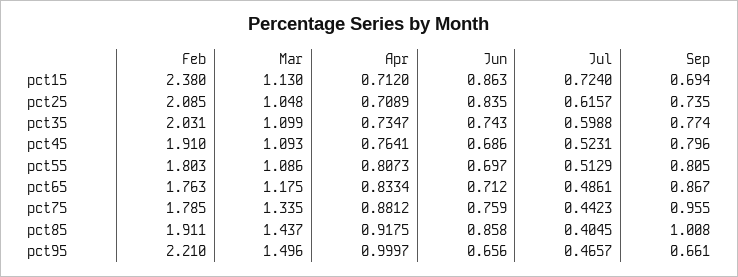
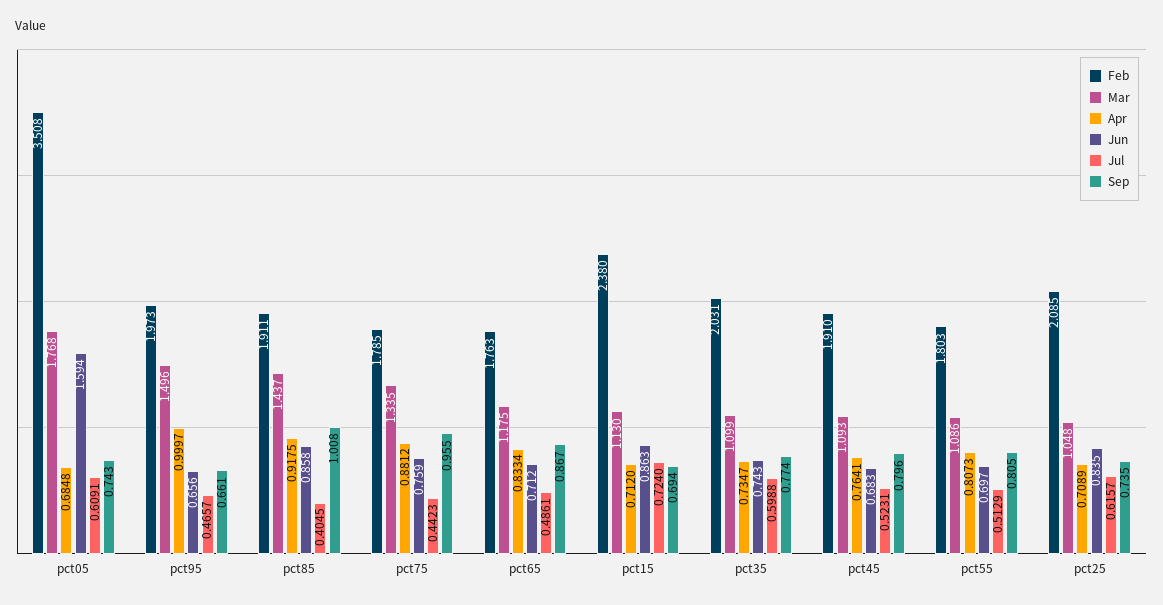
  {
    "Feb": {
      "pct15": 2.38,
      "pct25": 2.085,
      "pct35": 2.031,
      "pct45": 1.91,
      "pct55": 1.803,
      "pct65": 1.763,
      "pct75": 1.785,
      "pct85": 1.911,
-     "pct95": 2.21
+     "pct95": 1.973,
+     "pct05": 3.508
    },
    "Mar": {
      "pct15": 1.13,
      "pct25": 1.048,
      "pct35": 1.099,
      "pct45": 1.093,
      "pct55": 1.086,
      "pct65": 1.175,
      "pct75": 1.335,
      "pct85": 1.437,
-     "pct95": 1.496
+     "pct95": 1.496,
+     "pct05": 1.768
    },
    "Apr": {
      "pct15": 0.712,
      "pct25": 0.7089,
      "pct35": 0.7347,
      "pct45": 0.7641,
      "pct55": 0.8073,
      "pct65": 0.8334,
      "pct75": 0.8812,
      "pct85": 0.9175,
-     "pct95": 0.9997
+     "pct95": 0.9997,
+     "pct05": 0.6848
    },
    "Jun": {
      "pct15": 0.863,
      "pct25": 0.835,
      "pct35": 0.743,
-     "pct45": 0.686,
+     "pct45": 0.683,
      "pct55": 0.697,
      "pct65": 0.712,
      "pct75": 0.759,
      "pct85": 0.858,
-     "pct95": 0.656
+     "pct95": 0.656,
+     "pct05": 1.594
    },
    "Jul": {
      "pct15": 0.724,
      "pct25": 0.6157,
      "pct35": 0.5988,
      "pct45": 0.5231,
      "pct55": 0.5129,
      "pct65": 0.4861,
      "pct75": 0.4423,
      "pct85": 0.4045,
-     "pct95": 0.4657
+     "pct95": 0.4657,
+     "pct05": 0.6091
    },
    "Sep": {
      "pct15": 0.694,
      "pct25": 0.735,
      "pct35": 0.774,
      "pct45": 0.796,
      "pct55": 0.805,
      "pct65": 0.867,
      "pct75": 0.955,
      "pct85": 1.008,
-     "pct95": 0.661
+     "pct95": 0.661,
+     "pct05": 0.743
    }
  }

